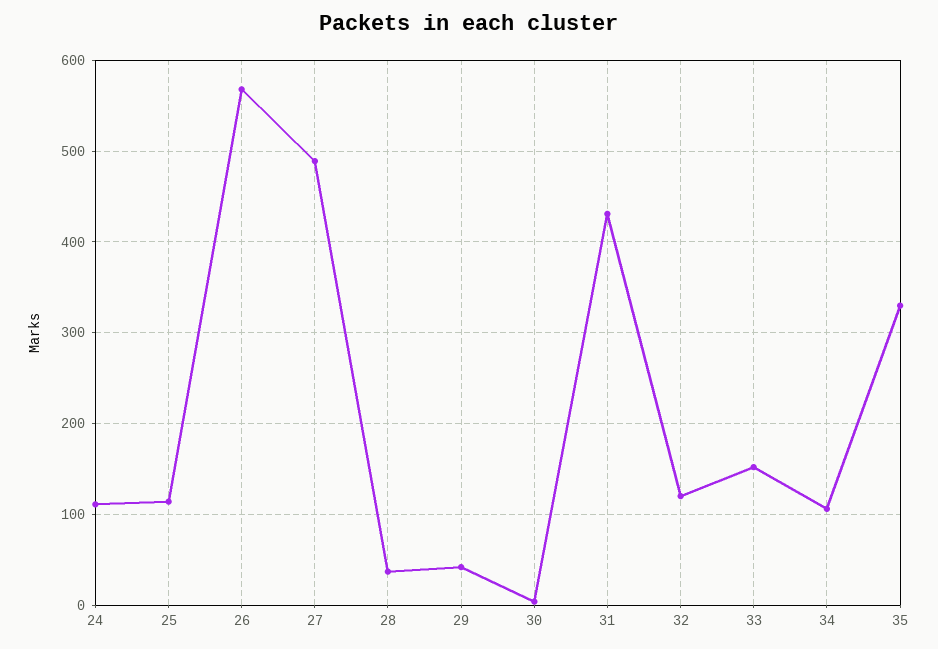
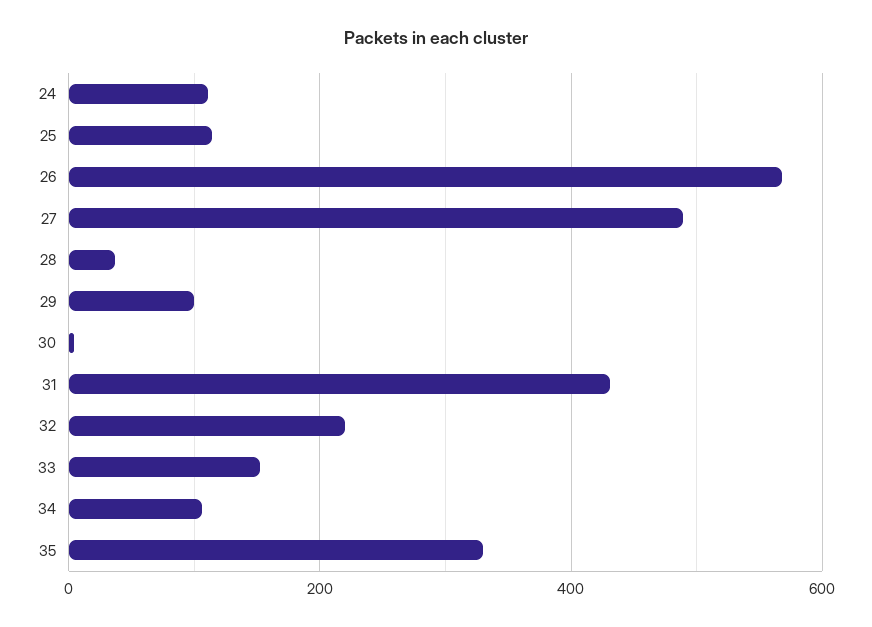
  {
    "24": 110,
    "25": 110,
    "26": 570,
    "27": 490,
    "28": 40,
-   "29": 40,
+   "29": 100,
    "30": 0,
    "31": 430,
-   "32": 120,
+   "32": 220,
    "33": 150,
    "34": 110,
    "35": 330
  }

